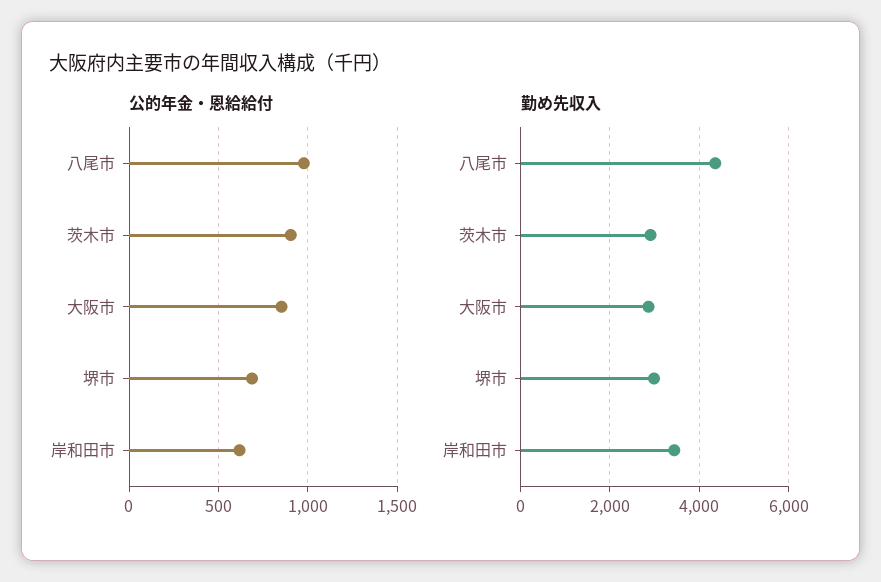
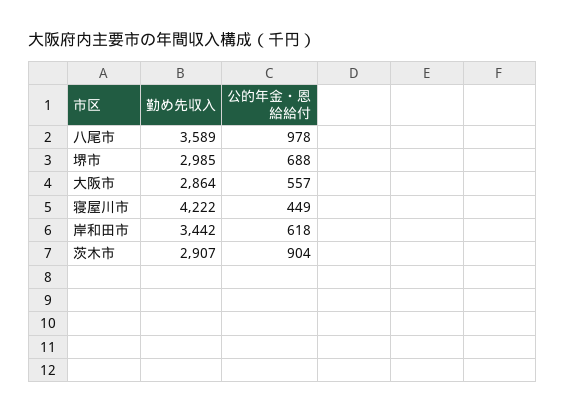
  {
    "公的年金・恩給給付": {
      "八尾市": 978,
      "茨木市": 904,
-     "大阪市": 850,
+     "大阪市": 557,
      "堺市": 688,
-     "岸和田市": 618
+     "岸和田市": 618,
+     "寝屋川市": 449
    },
    "勤め先収入": {
-     "八尾市": 4400,
+     "八尾市": 3589,
      "茨木市": 2907,
      "大阪市": 2864,
      "堺市": 2985,
-     "岸和田市": 3442
+     "岸和田市": 3442,
+     "寝屋川市": 4222
    }
  }

